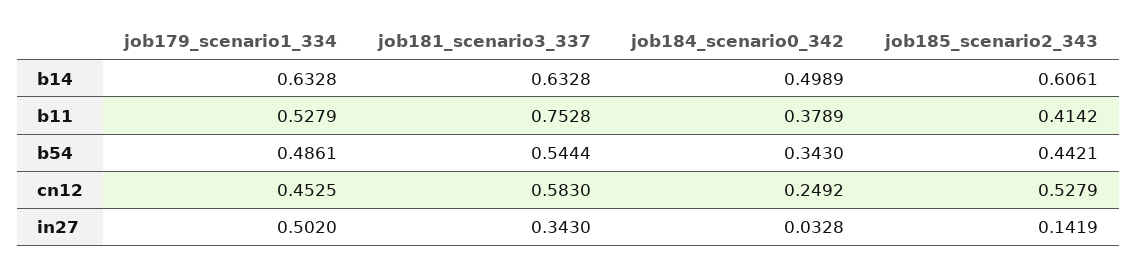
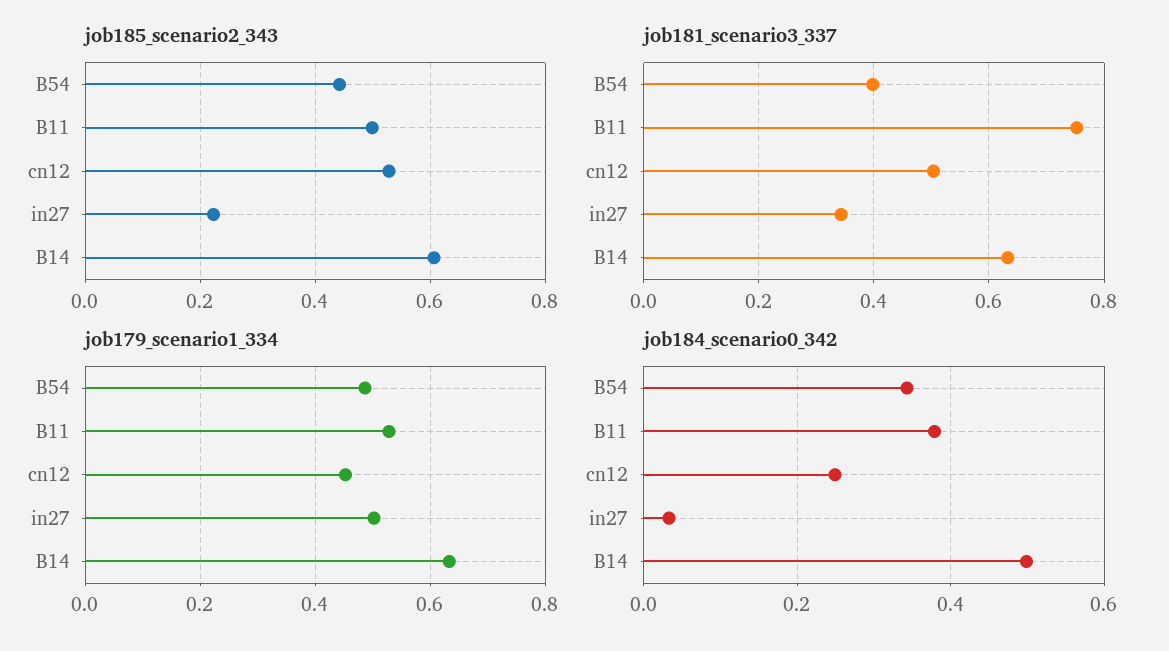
  {
    "job179_scenario1_334": {
      "b14": 0.6328,
      "b11": 0.5279,
      "b54": 0.4861,
      "cn12": 0.4525,
      "in27": 0.502
    },
    "job181_scenario3_337": {
      "b14": 0.6328,
      "b11": 0.7528,
-     "b54": 0.5444,
+     "b54": 0.4,
-     "cn12": 0.583,
+     "cn12": 0.5,
      "in27": 0.343
    },
    "job184_scenario0_342": {
      "b14": 0.4989,
      "b11": 0.3789,
      "b54": 0.343,
      "cn12": 0.2492,
      "in27": 0.0328
    },
    "job185_scenario2_343": {
      "b14": 0.6061,
-     "b11": 0.4142,
+     "b11": 0.5,
      "b54": 0.4421,
      "cn12": 0.5279,
-     "in27": 0.1419
+     "in27": 0.22
    }
  }

